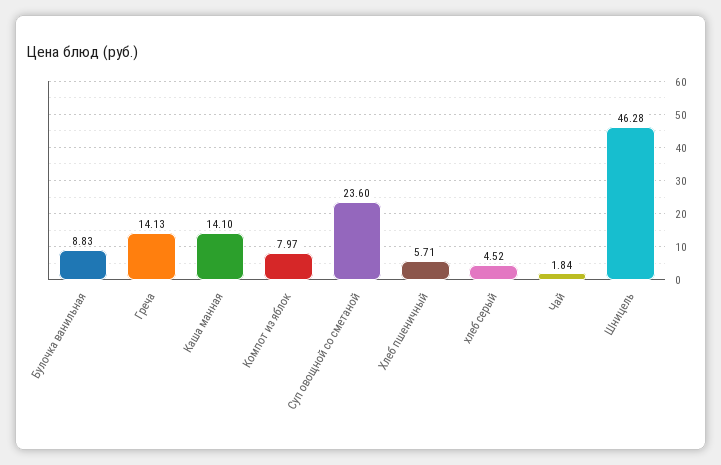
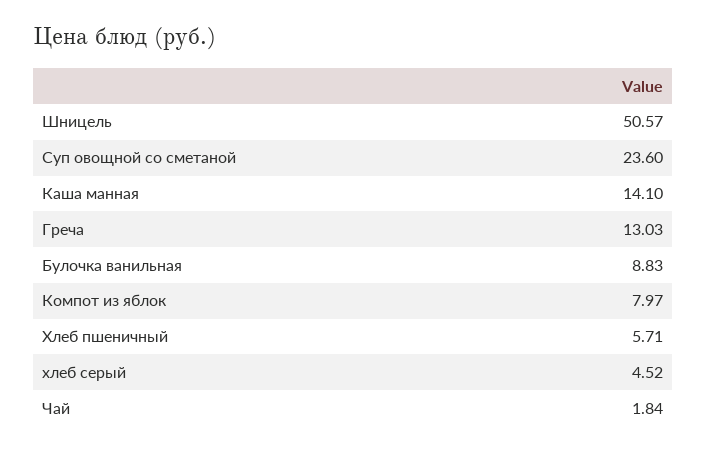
  {
    "Булочка ванильная": 8.83,
-   "Греча": 14.13,
+   "Греча": 13.03,
    "Каша манная": 14.1,
    "Компот из яблок": 7.97,
    "Суп овощной со сметаной": 23.6,
    "Хлеб пшеничный": 5.71,
    "хлеб серый": 4.52,
    "Чай": 1.84,
-   "Шницель": 46.28
+   "Шницель": 50.57
  }

